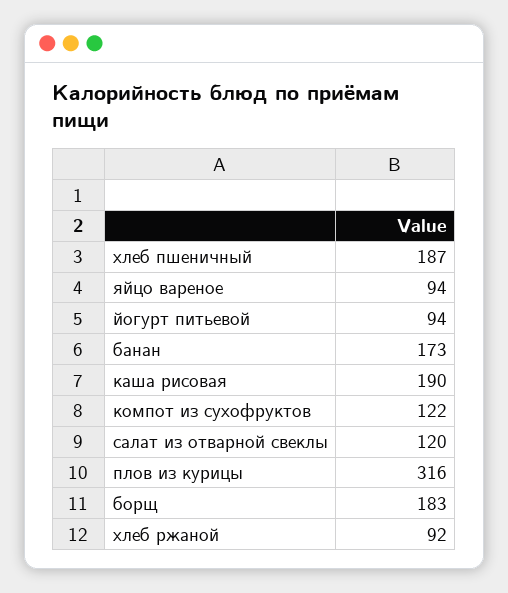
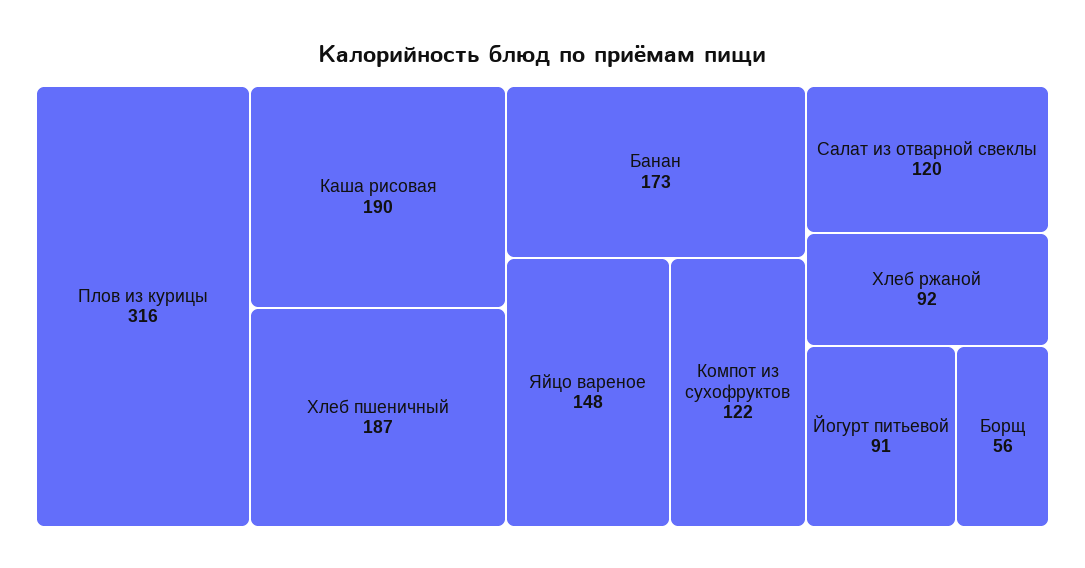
  {
    "хлеб пшеничный": 187,
-   "яйцо вареное": 94,
+   "яйцо вареное": 148,
-   "йогурт питьевой": 94,
+   "йогурт питьевой": 91,
    "банан": 173,
    "каша рисовая": 190,
    "компот из сухофруктов": 122,
    "салат из отварной свеклы": 120,
    "плов из курицы": 316,
-   "борщ": 183,
+   "борщ": 56,
    "хлеб ржаной": 92
  }

